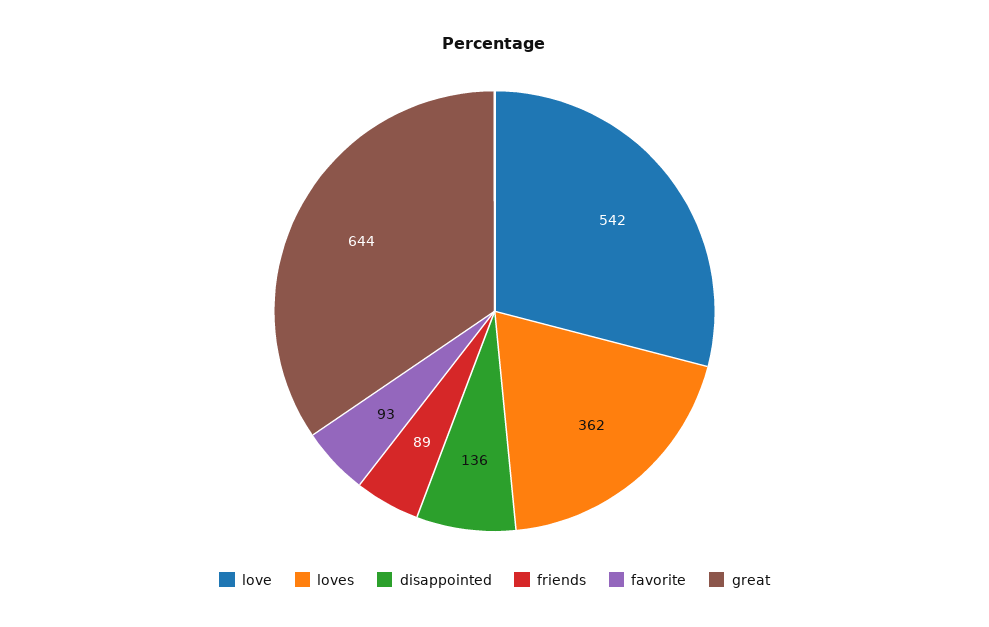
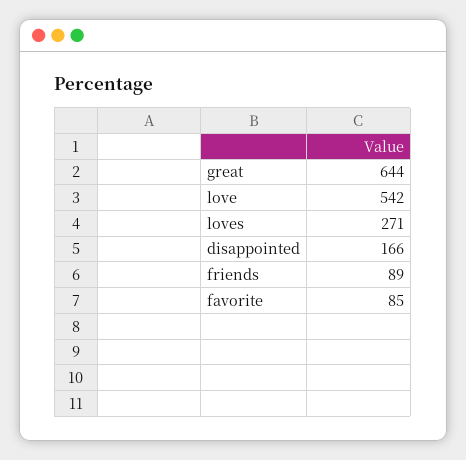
  {
    "love": 542,
-   "loves": 362,
+   "loves": 271,
-   "disappointed": 136,
+   "disappointed": 166,
    "friends": 89,
-   "favorite": 93,
+   "favorite": 85,
    "great": 644
  }

